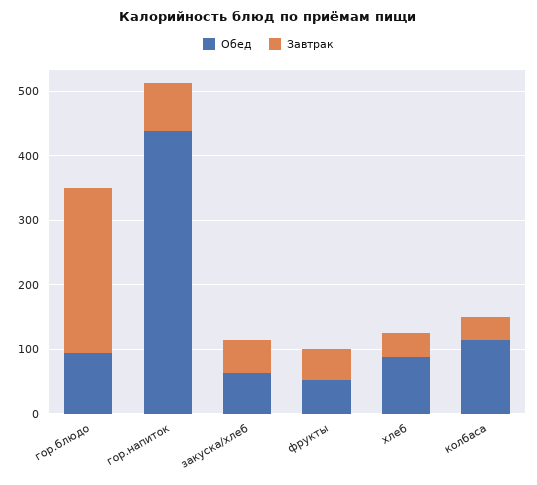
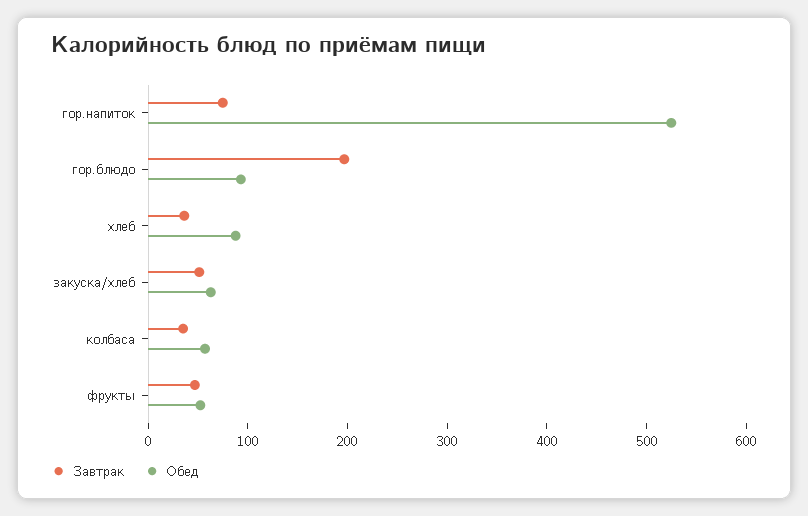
  {
    "Обед": {
      "гор.блюдо": 100,
-     "гор.напиток": 440,
+     "гор.напиток": 520,
      "закуска/хлеб": 60,
      "фрукты": 60,
      "хлеб": 80,
-     "колбаса": 120
+     "колбаса": 60
    },
    "Завтрак": {
-     "гор.блюдо": 260,
+     "гор.блюдо": 200,
      "гор.напиток": 80,
      "закуска/хлеб": 60,
      "фрукты": 40,
      "хлеб": 40,
      "колбаса": 40
    }
  }

